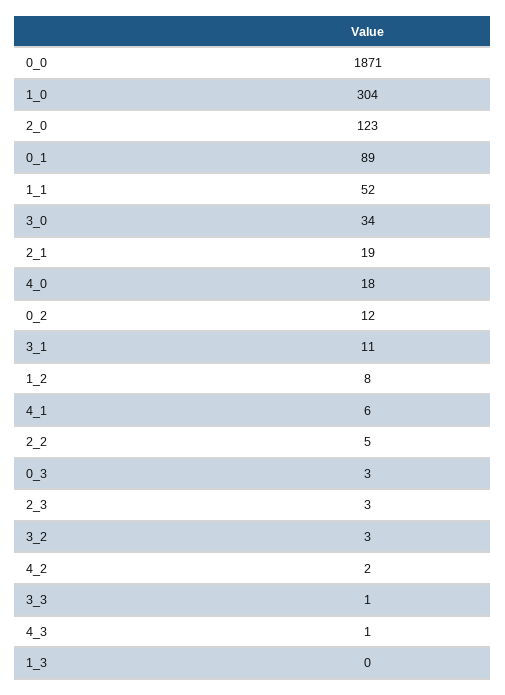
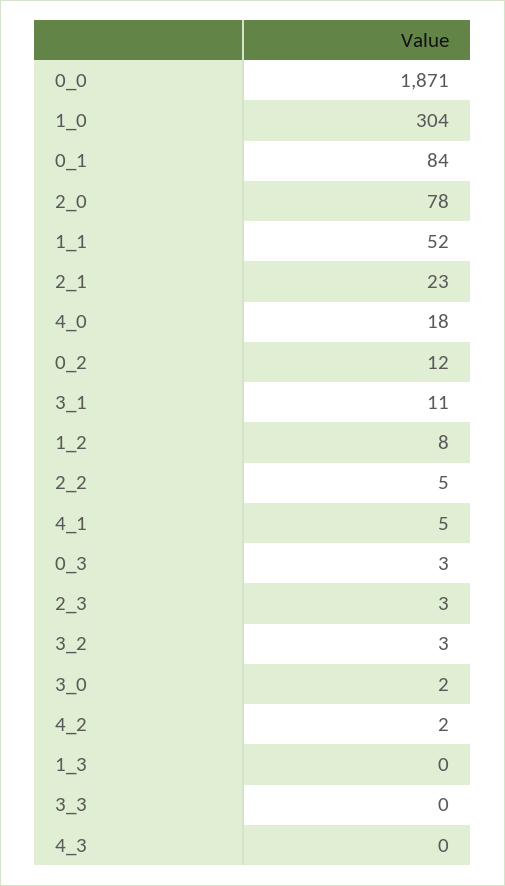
  {
    "0_0": 1871,
    "1_0": 304,
-   "2_0": 123,
+   "2_0": 78,
-   "0_1": 89,
+   "0_1": 84,
    "1_1": 52,
-   "3_0": 34,
+   "3_0": 2,
-   "2_1": 19,
+   "2_1": 23,
    "4_0": 18,
    "0_2": 12,
    "3_1": 11,
    "1_2": 8,
-   "4_1": 6,
+   "4_1": 5,
    "2_2": 5,
    "0_3": 3,
    "2_3": 3,
    "3_2": 3,
    "4_2": 2,
-   "3_3": 1,
+   "3_3": 0,
-   "4_3": 1,
+   "4_3": 0,
    "1_3": 0
  }

